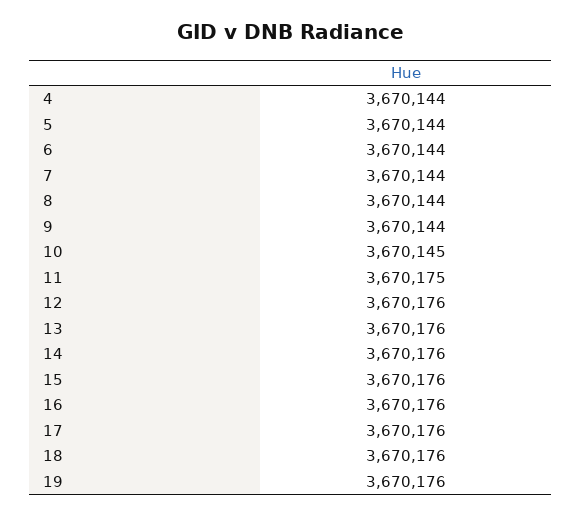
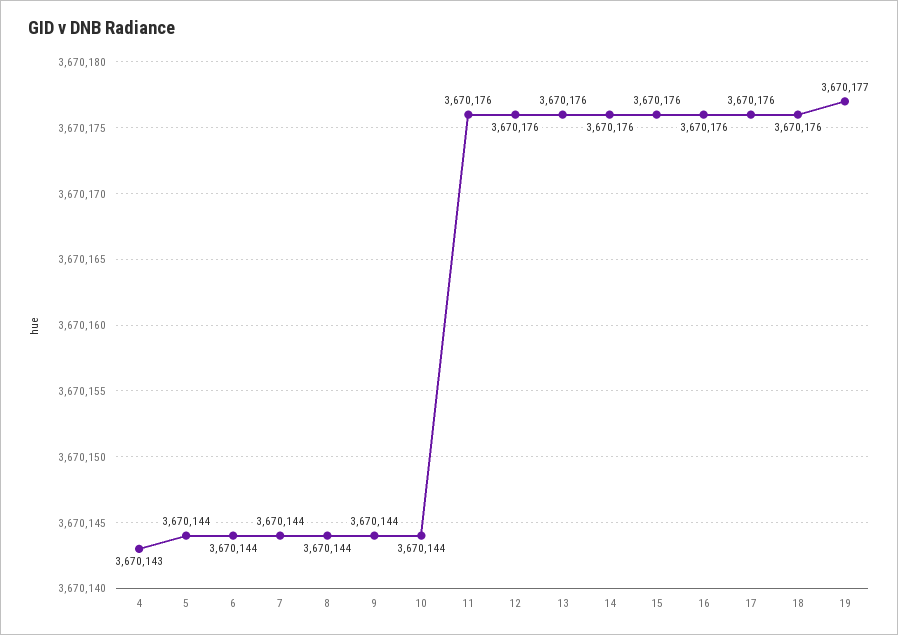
  {
-   "4": 3670144,
+   "4": 3670143,
    "5": 3670144,
    "6": 3670144,
    "7": 3670144,
    "8": 3670144,
    "9": 3670144,
-   "10": 3670145,
+   "10": 3670144,
-   "11": 3670175,
+   "11": 3670176,
    "12": 3670176,
    "13": 3670176,
    "14": 3670176,
    "15": 3670176,
    "16": 3670176,
    "17": 3670176,
    "18": 3670176,
-   "19": 3670176
+   "19": 3670177
  }

